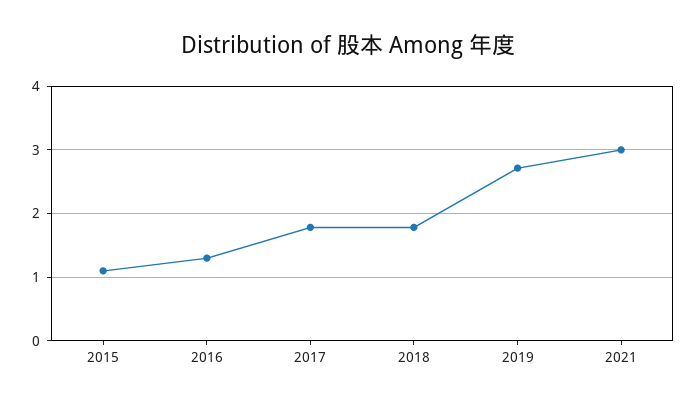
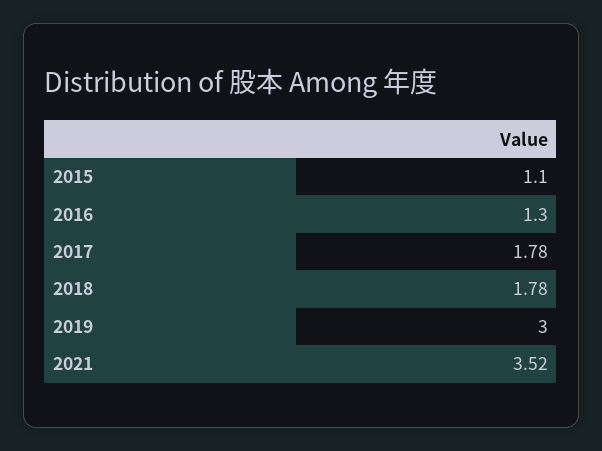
  {
    "2015": 1.1,
    "2016": 1.3,
    "2017": 1.78,
    "2018": 1.78,
-   "2019": 2.7,
+   "2019": 3,
-   "2021": 3
+   "2021": 3.52
  }

